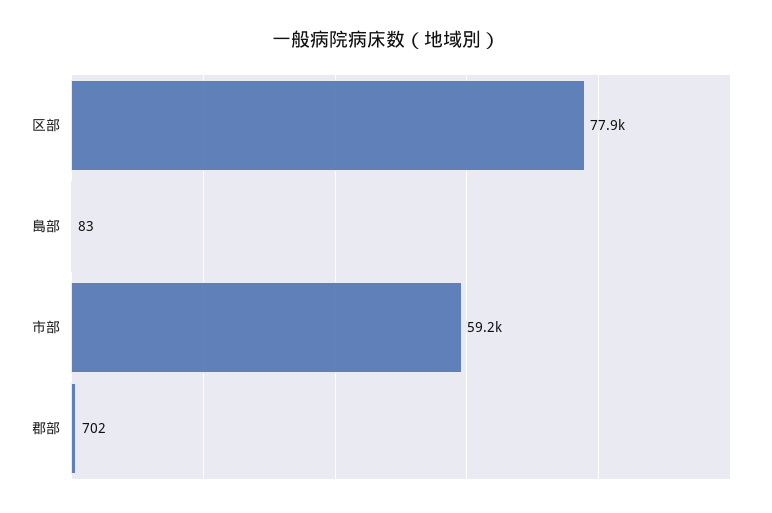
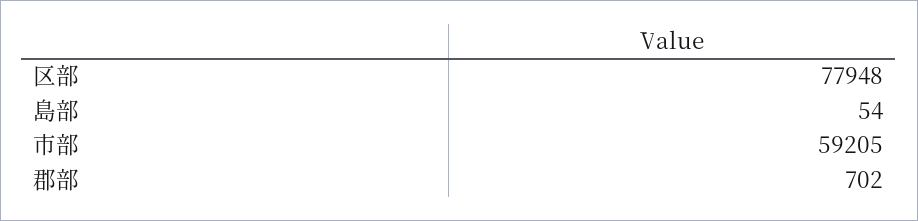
  {
    "区部": 77948,
-   "島部": 83,
+   "島部": 54,
    "市部": 59205,
    "郡部": 702
  }

